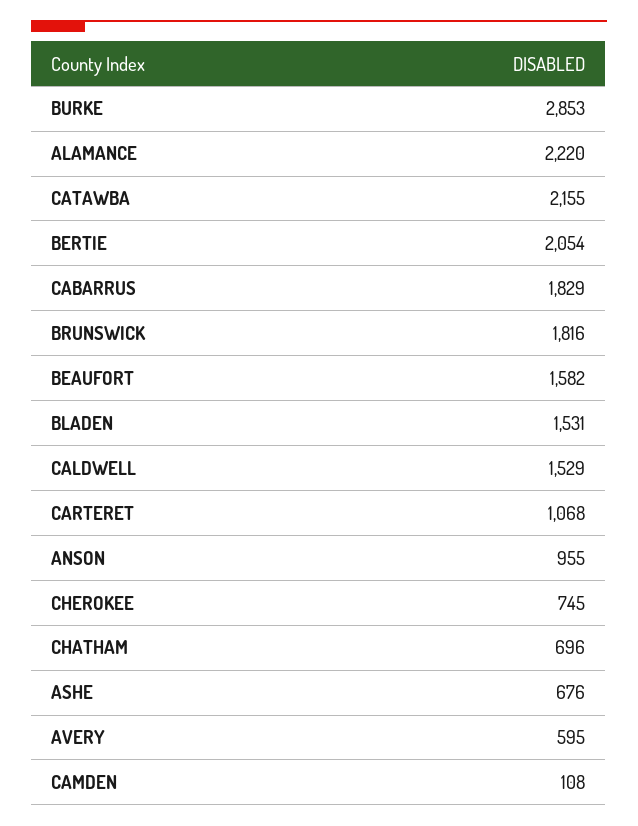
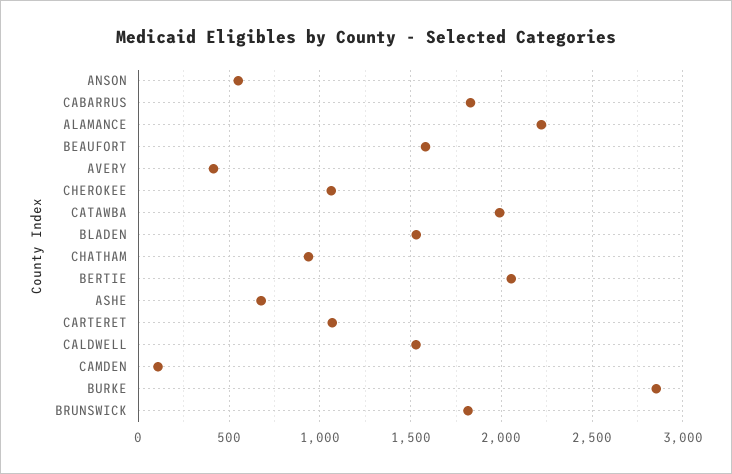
  {
    "BURKE": 2853,
    "ALAMANCE": 2220,
-   "CATAWBA": 2155,
+   "CATAWBA": 2000,
    "BERTIE": 2054,
    "CABARRUS": 1829,
    "BRUNSWICK": 1816,
    "BEAUFORT": 1582,
    "BLADEN": 1531,
    "CALDWELL": 1529,
    "CARTERET": 1068,
-   "ANSON": 955,
+   "ANSON": 550,
-   "CHEROKEE": 745,
+   "CHEROKEE": 1050,
-   "CHATHAM": 696,
+   "CHATHAM": 950,
    "ASHE": 676,
-   "AVERY": 595,
+   "AVERY": 400,
    "CAMDEN": 108
  }

